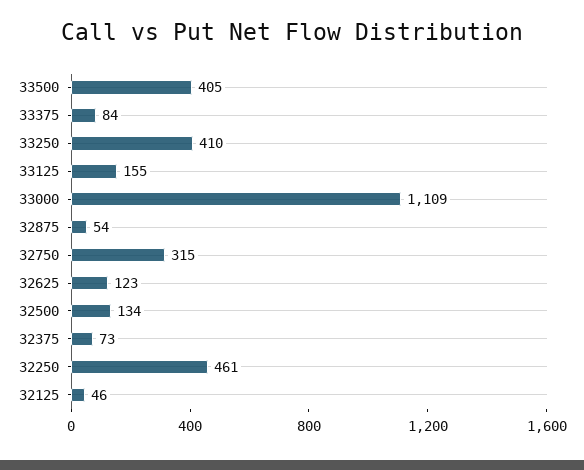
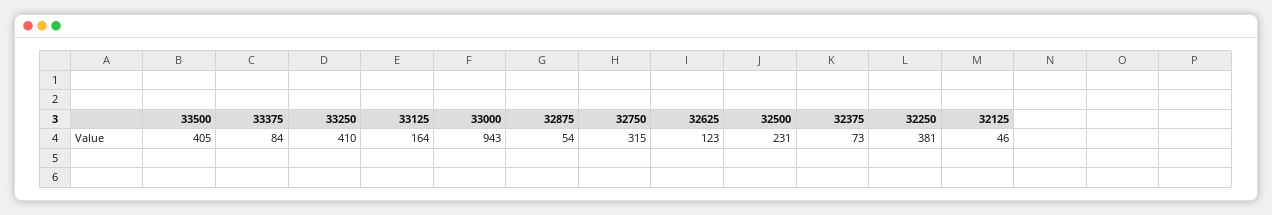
  {
    "33500": 405,
    "33375": 84,
    "33250": 410,
-   "33125": 155,
+   "33125": 164,
-   "33000": 1109,
+   "33000": 943,
    "32875": 54,
    "32750": 315,
    "32625": 123,
-   "32500": 134,
+   "32500": 231,
    "32375": 73,
-   "32250": 461,
+   "32250": 381,
    "32125": 46
  }

